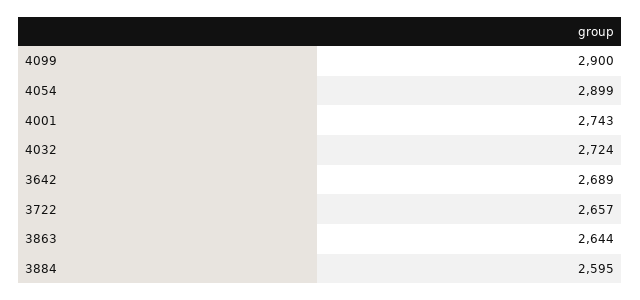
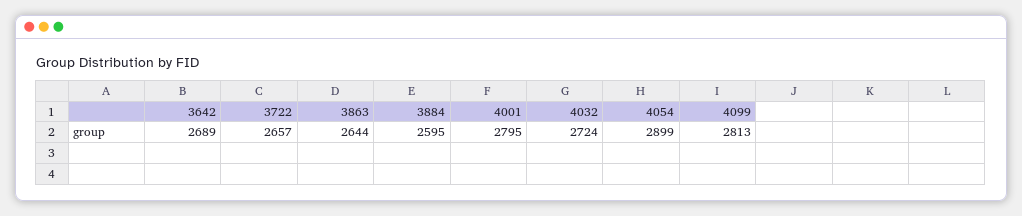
  {
-   "4099": 2900,
+   "4099": 2813,
    "4054": 2899,
-   "4001": 2743,
+   "4001": 2795,
    "4032": 2724,
    "3642": 2689,
    "3722": 2657,
    "3863": 2644,
    "3884": 2595
  }

